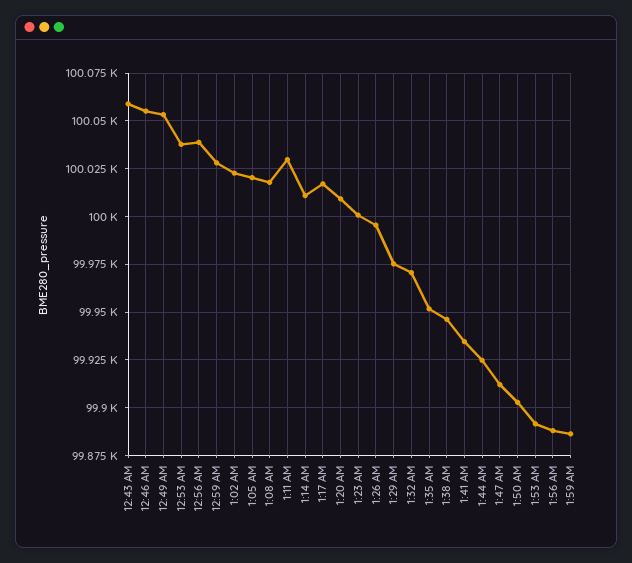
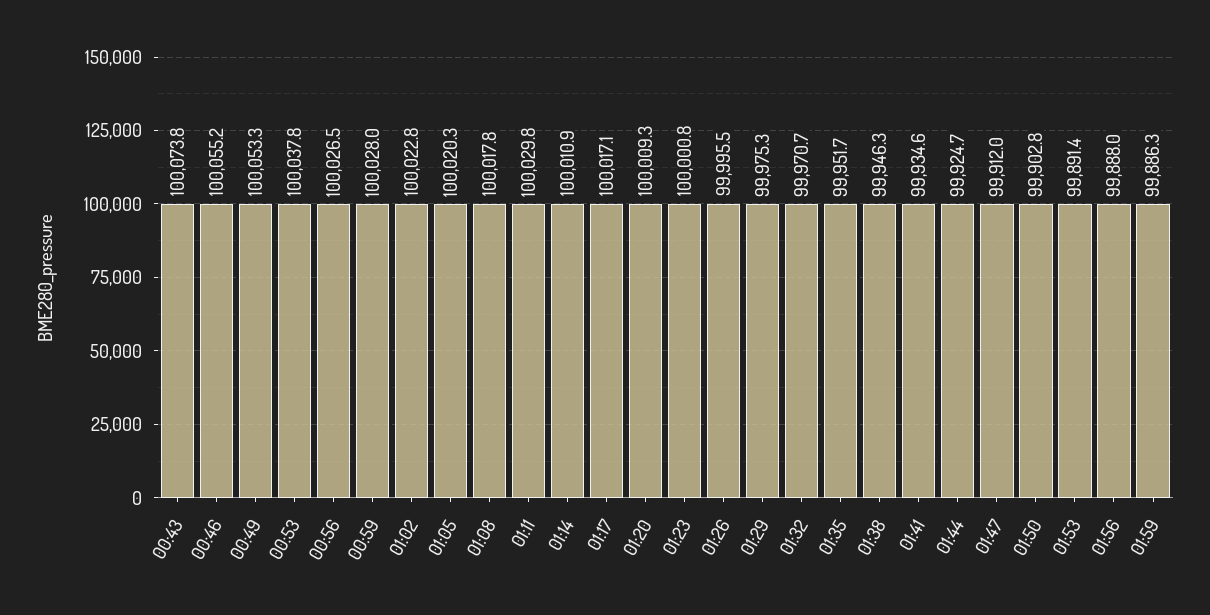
  {
-   "12:43 AM": 100060,
+   "12:43 AM": 100073.8,
    "12:46 AM": 100055.2,
    "12:49 AM": 100053.3,
    "12:53 AM": 100037.8,
-   "12:56 AM": 100040,
+   "12:56 AM": 100026.5,
    "12:59 AM": 100028,
    "1:02 AM": 100022.8,
    "1:05 AM": 100020.3,
    "1:08 AM": 100017.8,
    "1:11 AM": 100029.8,
    "1:14 AM": 100010.9,
    "1:17 AM": 100017.1,
    "1:20 AM": 100009.3,
    "1:23 AM": 100000.8,
    "1:26 AM": 99995.5,
    "1:29 AM": 99975.3,
    "1:32 AM": 99970.7,
    "1:35 AM": 99951.7,
    "1:38 AM": 99946.3,
    "1:41 AM": 99934.6,
    "1:44 AM": 99924.7,
    "1:47 AM": 99912,
    "1:50 AM": 99902.8,
    "1:53 AM": 99891.4,
    "1:56 AM": 99888,
    "1:59 AM": 99886.3
  }

